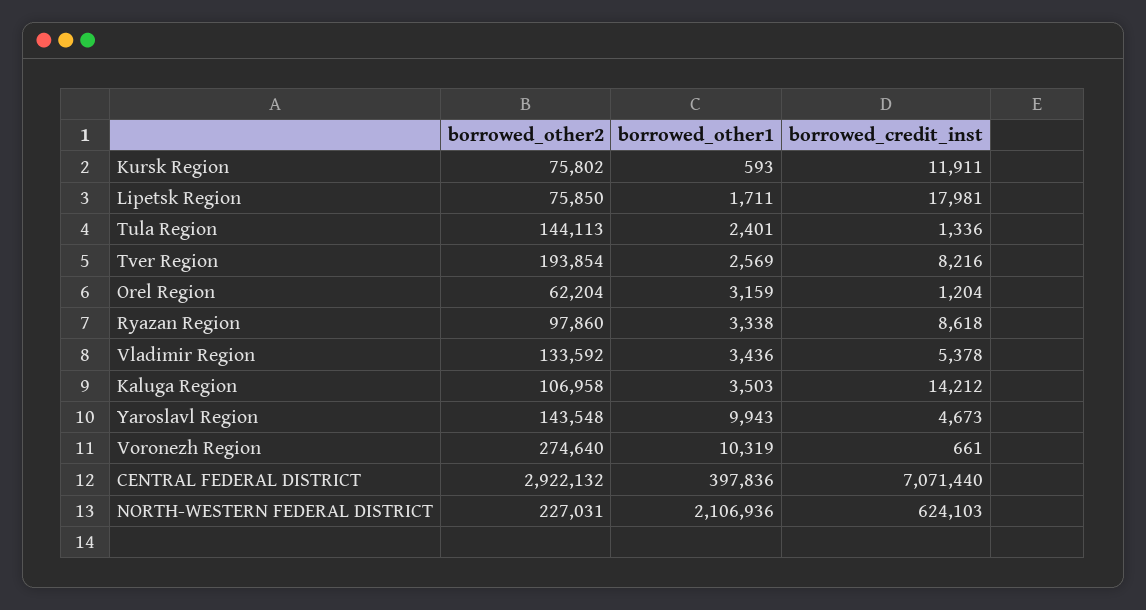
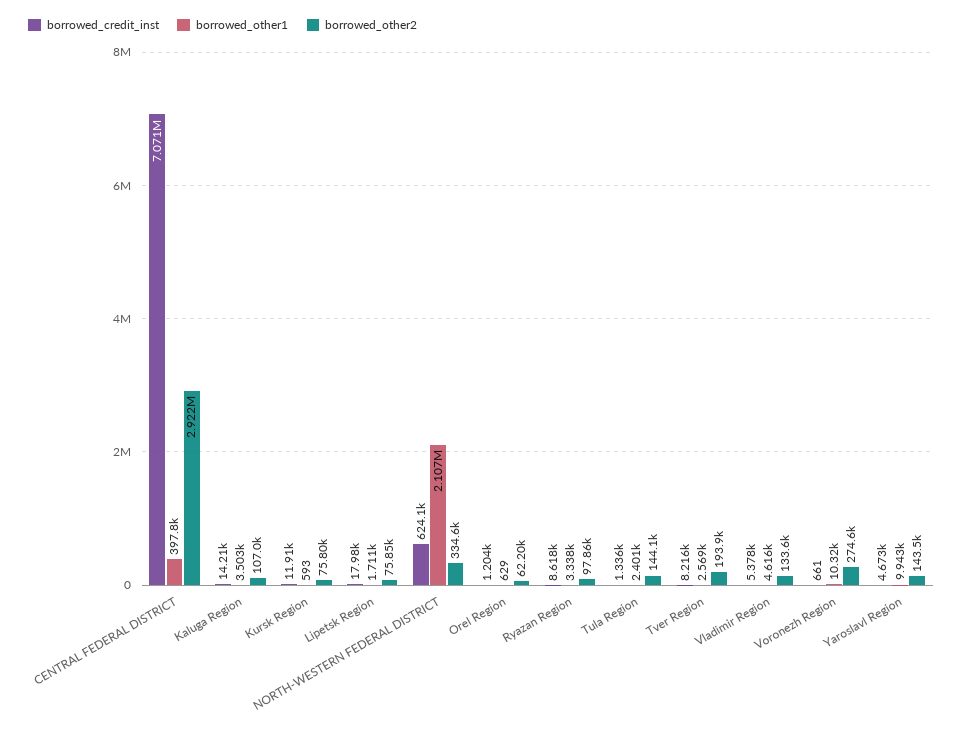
  {
    "borrowed_other2": {
      "Kursk Region": 75802,
      "Lipetsk Region": 75850,
      "Tula Region": 144113,
      "Tver Region": 193854,
      "Orel Region": 62204,
      "Ryazan Region": 97860,
      "Vladimir Region": 133592,
      "Kaluga Region": 106958,
      "Yaroslavl Region": 143548,
      "Voronezh Region": 274640,
      "CENTRAL FEDERAL DISTRICT": 2922132,
-     "NORTH-WESTERN FEDERAL DISTRICT": 227031
+     "NORTH-WESTERN FEDERAL DISTRICT": 334600
    },
    "borrowed_other1": {
      "Kursk Region": 593,
      "Lipetsk Region": 1711,
      "Tula Region": 2401,
      "Tver Region": 2569,
-     "Orel Region": 3159,
+     "Orel Region": 629,
      "Ryazan Region": 3338,
-     "Vladimir Region": 3436,
+     "Vladimir Region": 4616,
      "Kaluga Region": 3503,
      "Yaroslavl Region": 9943,
      "Voronezh Region": 10319,
      "CENTRAL FEDERAL DISTRICT": 397836,
      "NORTH-WESTERN FEDERAL DISTRICT": 2106936
    },
    "borrowed_credit_inst": {
      "Kursk Region": 11911,
      "Lipetsk Region": 17981,
      "Tula Region": 1336,
      "Tver Region": 8216,
      "Orel Region": 1204,
      "Ryazan Region": 8618,
      "Vladimir Region": 5378,
      "Kaluga Region": 14212,
      "Yaroslavl Region": 4673,
      "Voronezh Region": 661,
      "CENTRAL FEDERAL DISTRICT": 7071440,
      "NORTH-WESTERN FEDERAL DISTRICT": 624103
    }
  }

